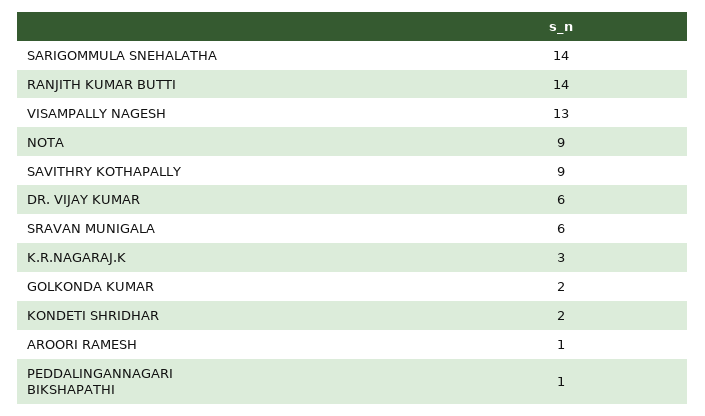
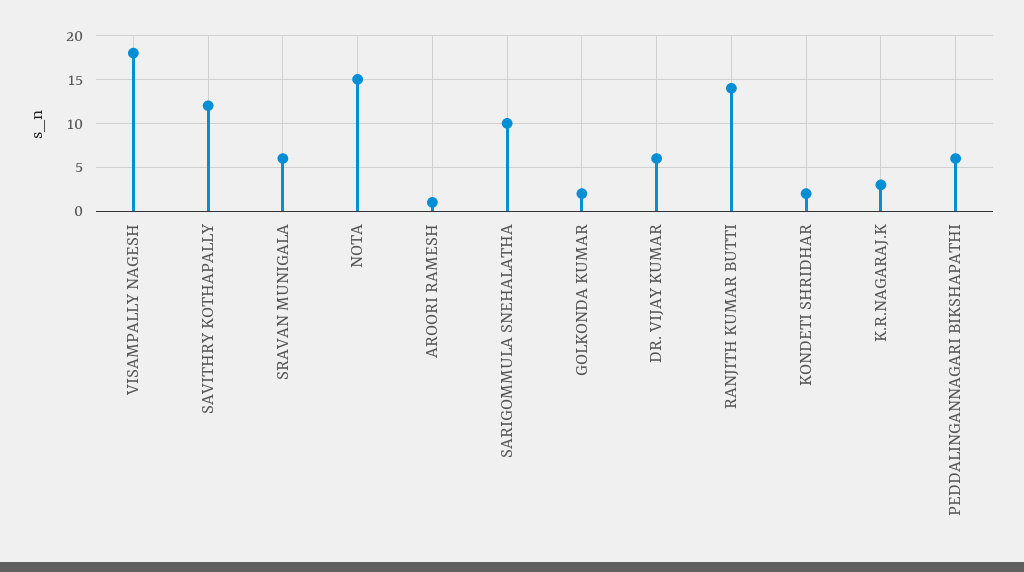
  {
-   "SARIGOMMULA SNEHALATHA": 14,
+   "SARIGOMMULA SNEHALATHA": 10,
    "RANJITH KUMAR BUTTI": 14,
-   "VISAMPALLY NAGESH": 13,
+   "VISAMPALLY NAGESH": 18,
-   "NOTA": 9,
+   "NOTA": 15,
-   "SAVITHRY KOTHAPALLY": 9,
+   "SAVITHRY KOTHAPALLY": 12,
    "DR. VIJAY KUMAR": 6,
    "SRAVAN MUNIGALA": 6,
    "K.R.NAGARAJ.K": 3,
    "GOLKONDA KUMAR": 2,
    "KONDETI SHRIDHAR": 2,
    "AROORI RAMESH": 1,
-   "PEDDALINGANNAGARI BIKSHAPATHI": 1
+   "PEDDALINGANNAGARI BIKSHAPATHI": 6
  }

